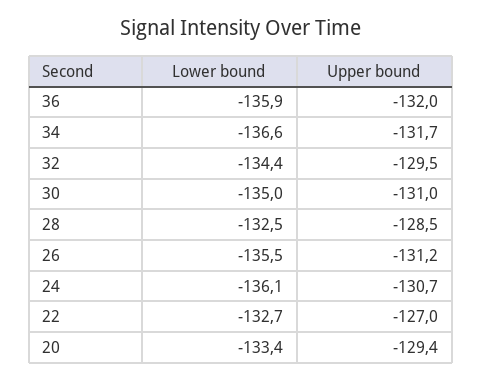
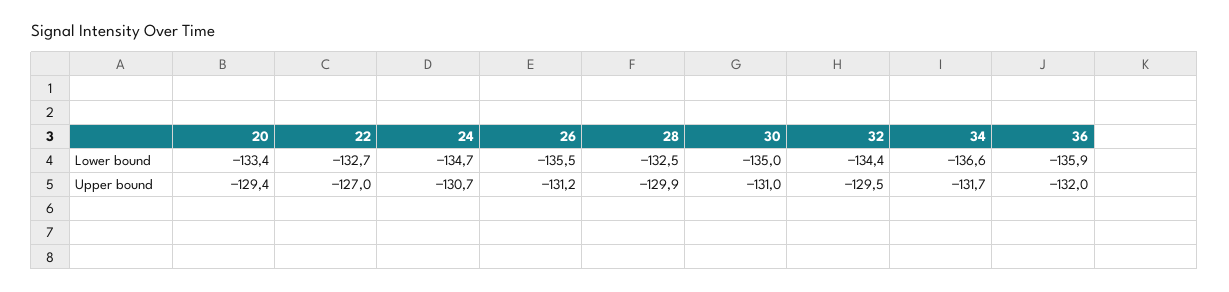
  {
    "Lower bound": {
      "36": -135.9,
      "34": -136.6,
      "32": -134.4,
      "30": -135,
      "28": -132.5,
      "26": -135.5,
-     "24": -136.1,
+     "24": -134.7,
      "22": -132.7,
      "20": -133.4
    },
    "Upper bound": {
      "36": -132,
      "34": -131.7,
      "32": -129.5,
      "30": -131,
-     "28": -128.5,
+     "28": -129.9,
      "26": -131.2,
      "24": -130.7,
      "22": -127,
      "20": -129.4
    }
  }

